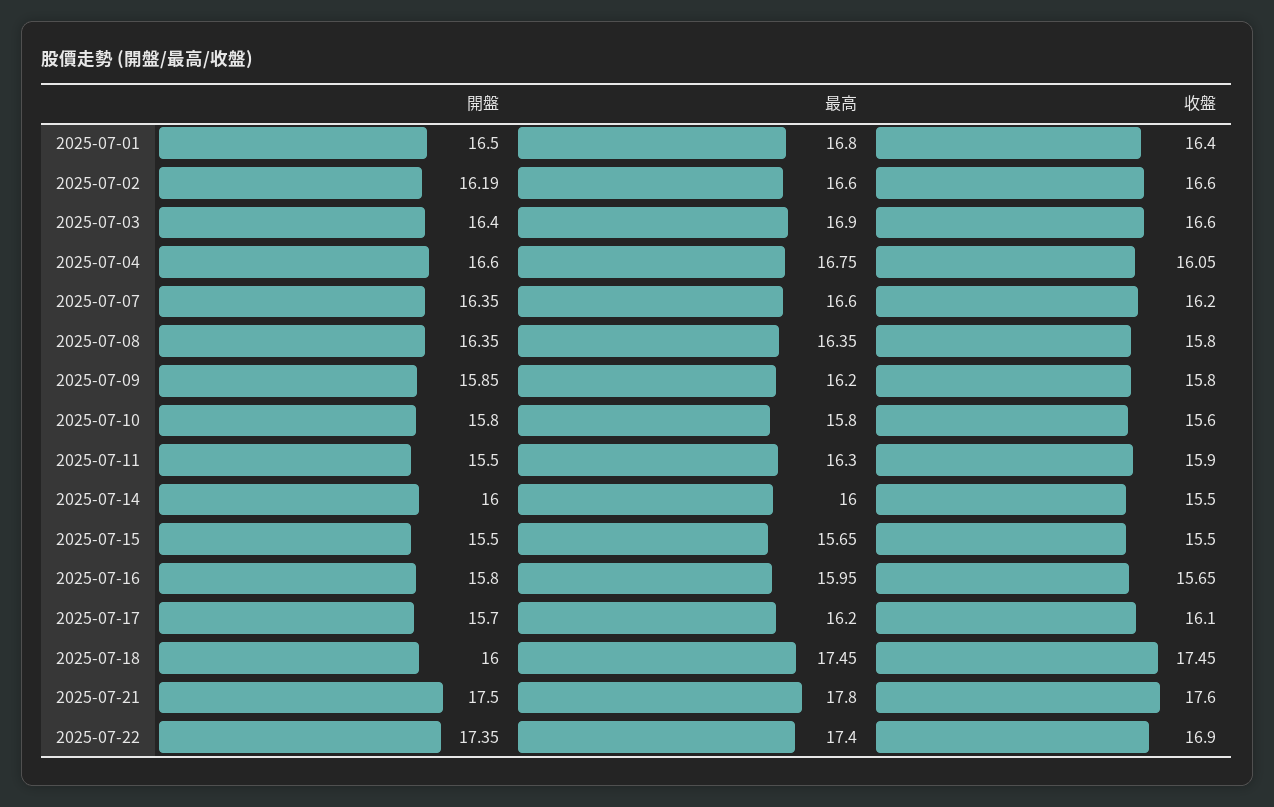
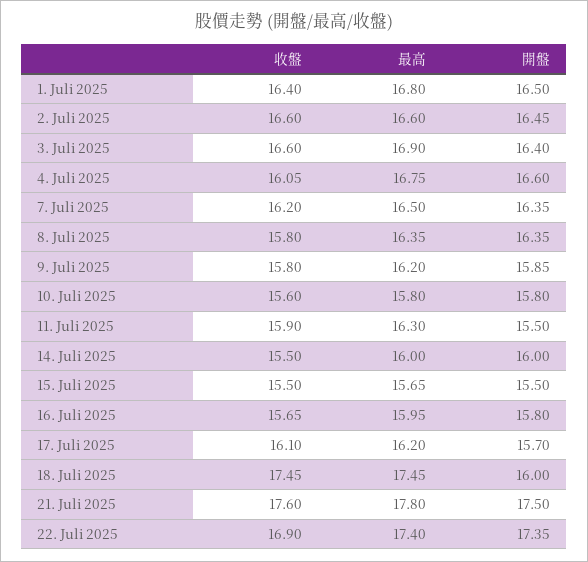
  {
    "開盤": {
      "2025-07-01": 16.5,
-     "2025-07-02": 16.19,
+     "2025-07-02": 16.45,
      "2025-07-03": 16.4,
      "2025-07-04": 16.6,
      "2025-07-07": 16.35,
      "2025-07-08": 16.35,
      "2025-07-09": 15.85,
      "2025-07-10": 15.8,
      "2025-07-11": 15.5,
      "2025-07-14": 16,
      "2025-07-15": 15.5,
      "2025-07-16": 15.8,
      "2025-07-17": 15.7,
      "2025-07-18": 16,
      "2025-07-21": 17.5,
      "2025-07-22": 17.35
    },
    "最高": {
      "2025-07-01": 16.8,
      "2025-07-02": 16.6,
      "2025-07-03": 16.9,
      "2025-07-04": 16.75,
-     "2025-07-07": 16.6,
+     "2025-07-07": 16.5,
      "2025-07-08": 16.35,
      "2025-07-09": 16.2,
      "2025-07-10": 15.8,
      "2025-07-11": 16.3,
      "2025-07-14": 16,
      "2025-07-15": 15.65,
      "2025-07-16": 15.95,
      "2025-07-17": 16.2,
      "2025-07-18": 17.45,
      "2025-07-21": 17.8,
      "2025-07-22": 17.4
    },
    "收盤": {
      "2025-07-01": 16.4,
      "2025-07-02": 16.6,
      "2025-07-03": 16.6,
      "2025-07-04": 16.05,
      "2025-07-07": 16.2,
      "2025-07-08": 15.8,
      "2025-07-09": 15.8,
      "2025-07-10": 15.6,
      "2025-07-11": 15.9,
      "2025-07-14": 15.5,
      "2025-07-15": 15.5,
      "2025-07-16": 15.65,
      "2025-07-17": 16.1,
      "2025-07-18": 17.45,
      "2025-07-21": 17.6,
      "2025-07-22": 16.9
    }
  }

